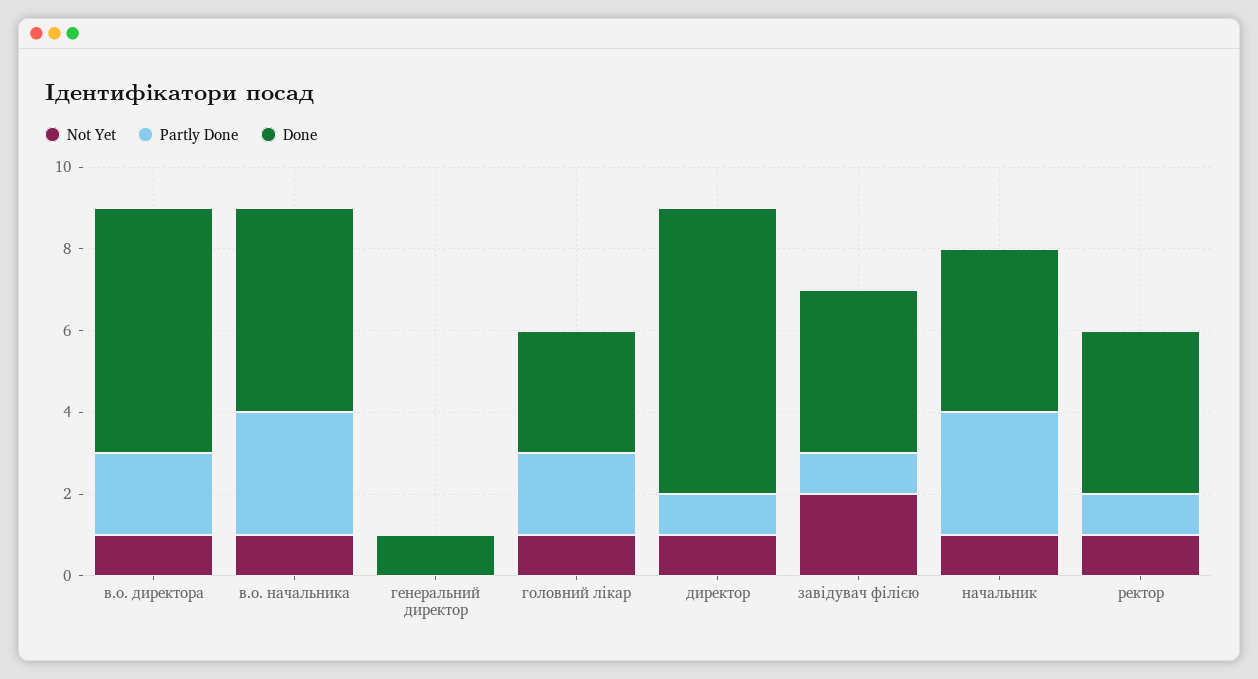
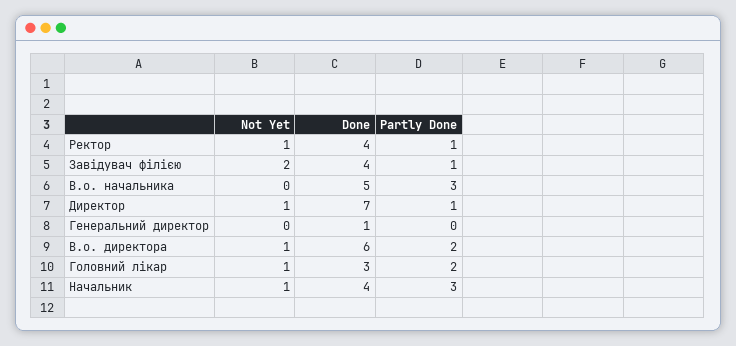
  {
    "Not Yet": {
      "в.о. директора": 1,
-     "в.о. начальника": 1,
+     "в.о. начальника": 0,
      "генеральний директор": 0,
      "головний лікар": 1,
      "директор": 1,
      "завідувач філією": 2,
      "начальник": 1,
      "ректор": 1
    },
    "Partly Done": {
      "в.о. директора": 2,
      "в.о. начальника": 3,
      "генеральний директор": 0,
      "головний лікар": 2,
      "директор": 1,
      "завідувач філією": 1,
      "начальник": 3,
      "ректор": 1
    },
    "Done": {
      "в.о. директора": 6,
      "в.о. начальника": 5,
      "генеральний директор": 1,
      "головний лікар": 3,
      "директор": 7,
      "завідувач філією": 4,
      "начальник": 4,
      "ректор": 4
    }
  }

